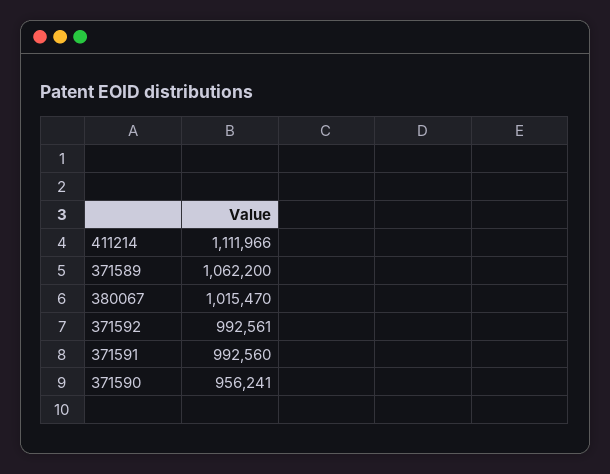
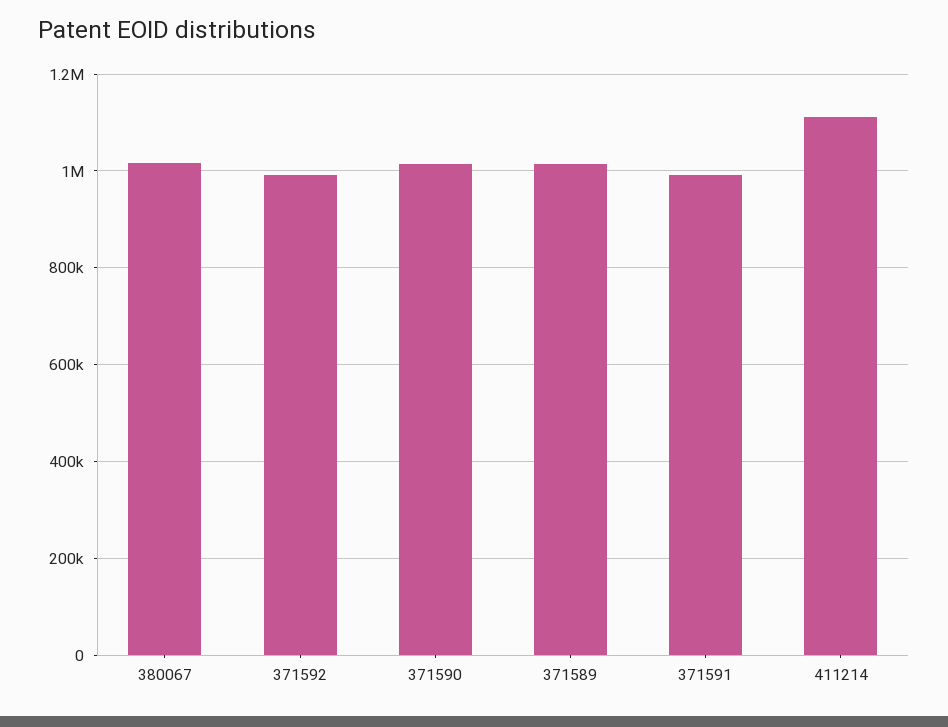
  {
    "411214": 1111966,
-   "371589": 1062200,
+   "371589": 1020000,
    "380067": 1015470,
    "371592": 992561,
    "371591": 992560,
-   "371590": 956241
+   "371590": 1020000
  }

